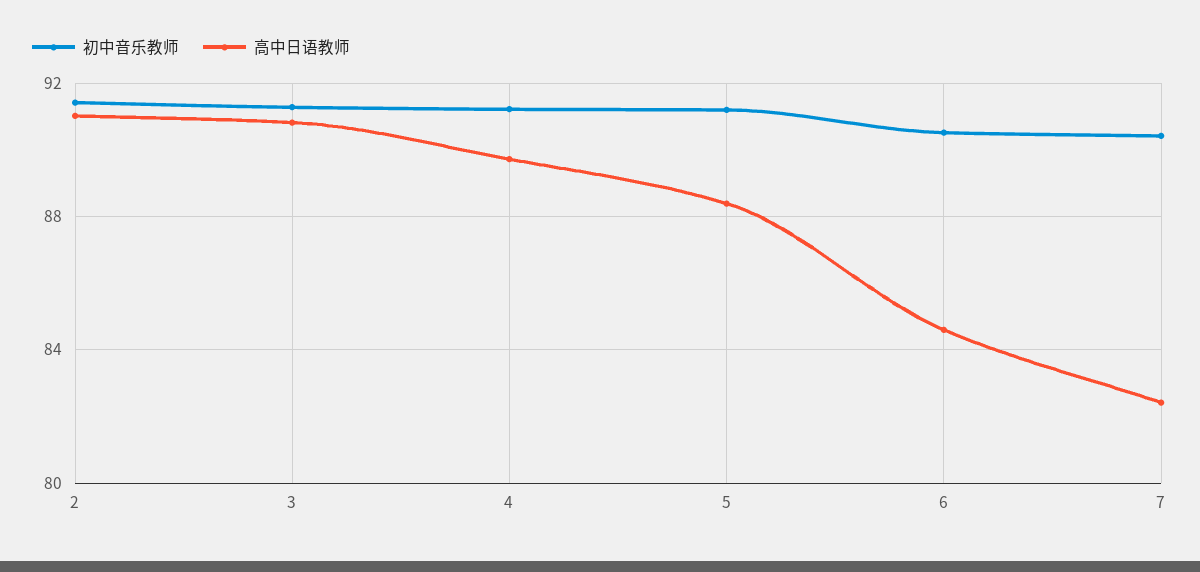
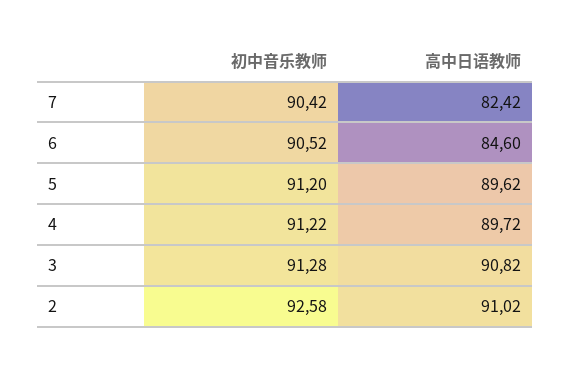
  {
    "初中音乐教师": {
-     "2": 91.5,
+     "2": 92.58,
      "3": 91.28,
      "4": 91.22,
      "5": 91.2,
      "6": 90.52,
      "7": 90.42
    },
    "高中日语教师": {
      "2": 91.02,
      "3": 90.82,
      "4": 89.72,
-     "5": 88.5,
+     "5": 89.62,
      "6": 84.6,
      "7": 82.42
    }
  }

